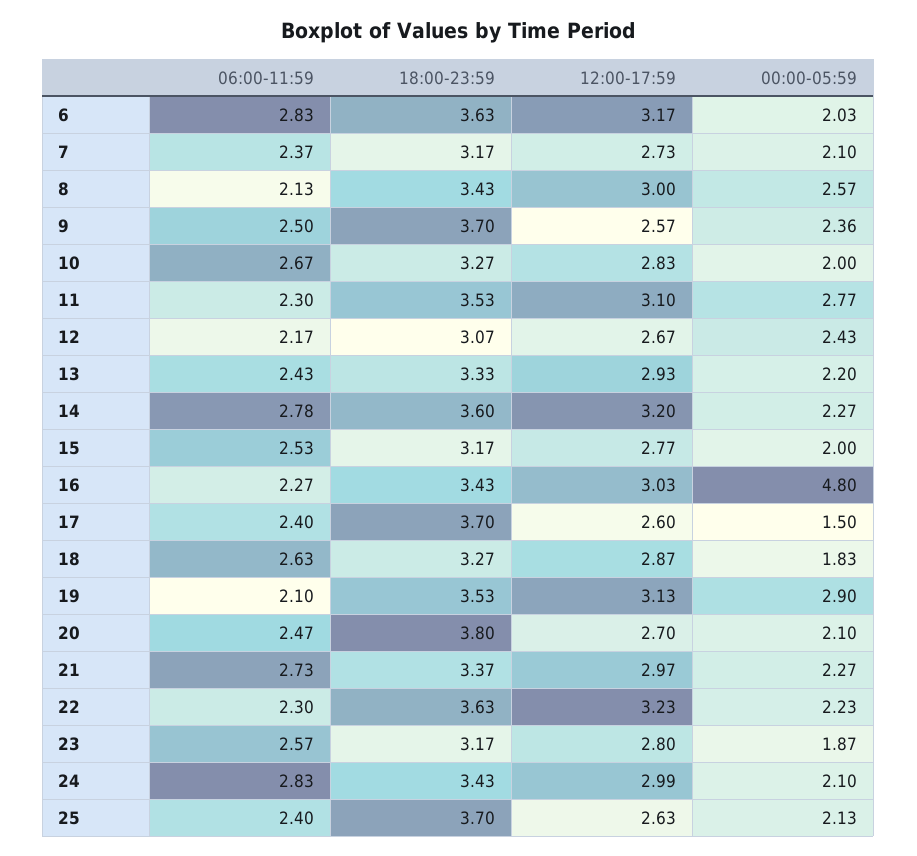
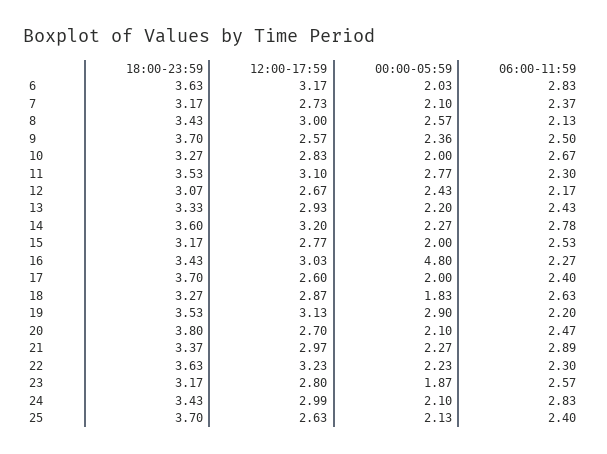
  {
    "06:00-11:59": {
      "6": 2.83,
      "7": 2.37,
      "8": 2.13,
      "9": 2.5,
      "10": 2.67,
      "11": 2.3,
      "12": 2.17,
      "13": 2.43,
      "14": 2.78,
      "15": 2.53,
      "16": 2.27,
      "17": 2.4,
      "18": 2.63,
-     "19": 2.1,
+     "19": 2.2,
      "20": 2.47,
-     "21": 2.73,
+     "21": 2.89,
      "22": 2.3,
      "23": 2.57,
      "24": 2.83,
      "25": 2.4
    },
    "18:00-23:59": {
      "6": 3.63,
      "7": 3.17,
      "8": 3.43,
      "9": 3.7,
      "10": 3.27,
      "11": 3.53,
      "12": 3.07,
      "13": 3.33,
      "14": 3.6,
      "15": 3.17,
      "16": 3.43,
      "17": 3.7,
      "18": 3.27,
      "19": 3.53,
      "20": 3.8,
      "21": 3.37,
      "22": 3.63,
      "23": 3.17,
      "24": 3.43,
      "25": 3.7
    },
    "12:00-17:59": {
      "6": 3.17,
      "7": 2.73,
      "8": 3,
      "9": 2.57,
      "10": 2.83,
      "11": 3.1,
      "12": 2.67,
      "13": 2.93,
      "14": 3.2,
      "15": 2.77,
      "16": 3.03,
      "17": 2.6,
      "18": 2.87,
      "19": 3.13,
      "20": 2.7,
      "21": 2.97,
      "22": 3.23,
      "23": 2.8,
      "24": 2.99,
      "25": 2.63
    },
    "00:00-05:59": {
      "6": 2.03,
      "7": 2.1,
      "8": 2.57,
      "9": 2.36,
      "10": 2,
      "11": 2.77,
      "12": 2.43,
      "13": 2.2,
      "14": 2.27,
      "15": 2,
      "16": 4.8,
-     "17": 1.5,
+     "17": 2,
      "18": 1.83,
      "19": 2.9,
      "20": 2.1,
      "21": 2.27,
      "22": 2.23,
      "23": 1.87,
      "24": 2.1,
      "25": 2.13
    }
  }

